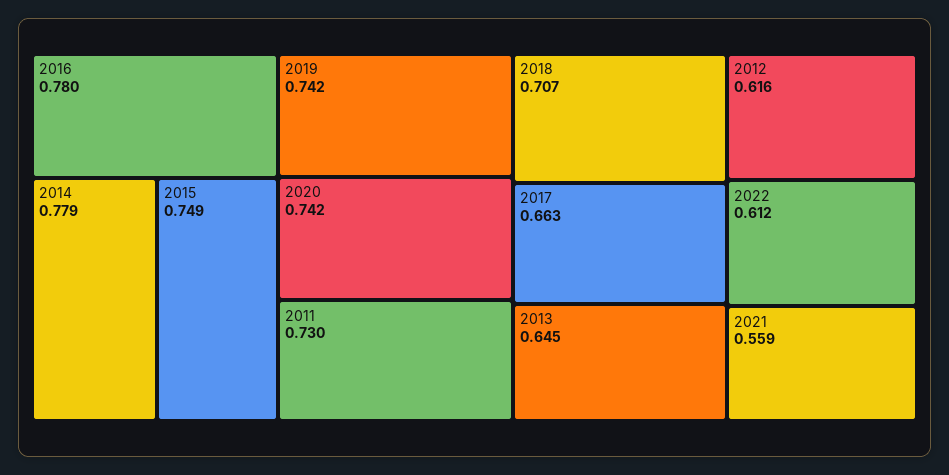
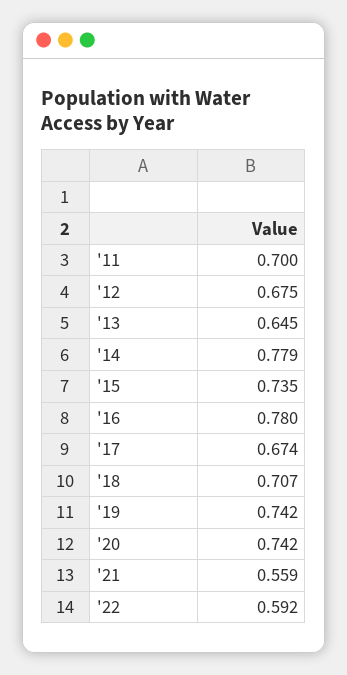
  {
    "2016": 0.78,
    "2014": 0.779,
-   "2015": 0.749,
+   "2015": 0.735,
    "2019": 0.742,
    "2020": 0.742,
-   "2011": 0.73,
+   "2011": 0.7,
    "2018": 0.707,
-   "2017": 0.663,
+   "2017": 0.674,
    "2013": 0.645,
-   "2012": 0.616,
+   "2012": 0.675,
-   "2022": 0.612,
+   "2022": 0.592,
    "2021": 0.559
  }

